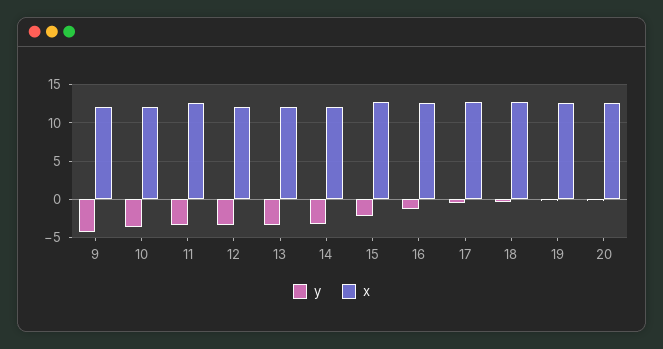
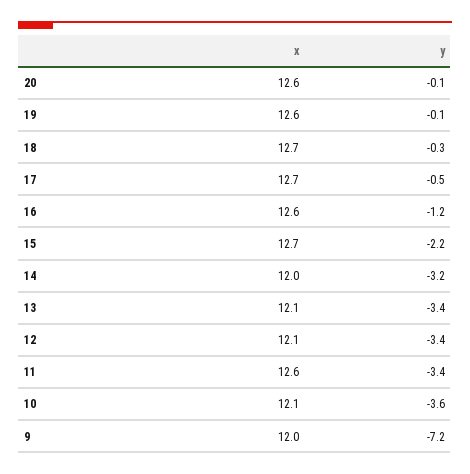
  {
    "y": {
-     "9": -4,
+     "9": -7.2,
      "10": -3.6,
      "11": -3.4,
      "12": -3.4,
      "13": -3.4,
      "14": -3.2,
      "15": -2.2,
      "16": -1.2,
      "17": -0.5,
      "18": -0.3,
      "19": -0.1,
      "20": -0.1
    },
    "x": {
      "9": 12,
      "10": 12.1,
      "11": 12.6,
      "12": 12.1,
      "13": 12.1,
      "14": 12,
      "15": 12.7,
      "16": 12.6,
      "17": 12.7,
      "18": 12.7,
      "19": 12.6,
      "20": 12.6
    }
  }

